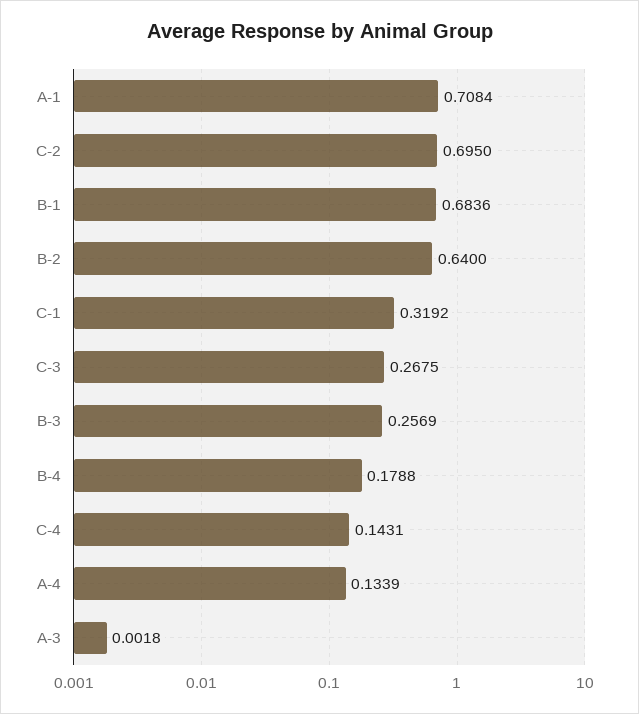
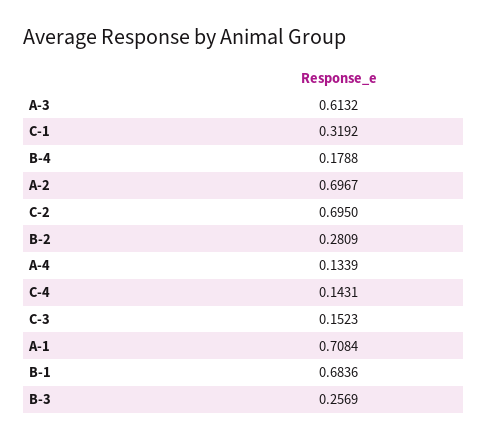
  {
    "A-1": 0.7084,
    "C-2": 0.695,
    "B-1": 0.6836,
-   "B-2": 0.64,
+   "B-2": 0.2809,
    "C-1": 0.3192,
-   "C-3": 0.2675,
+   "C-3": 0.1523,
    "B-3": 0.2569,
    "B-4": 0.1788,
    "C-4": 0.1431,
    "A-4": 0.1339,
-   "A-3": 0.0018
+   "A-3": 0.6132,
+   "A-2": 0.6967
  }

